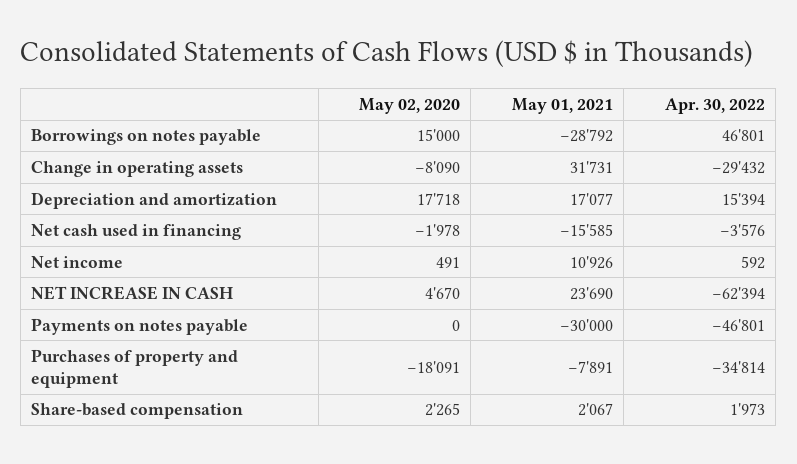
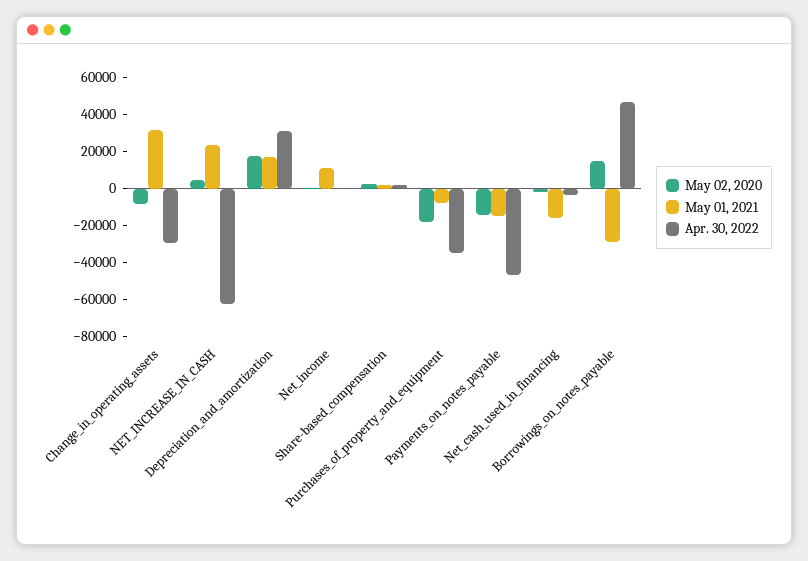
  {
    "May 02, 2020": {
      "Borrowings on notes payable": 15000,
      "Change in operating assets": -8090,
      "Depreciation and amortization": 17718,
      "Net cash used in financing": -1978,
      "Net income": 491,
      "NET INCREASE IN CASH": 4670,
-     "Payments on notes payable": 0,
+     "Payments on notes payable": -15000,
      "Purchases of property and equipment": -18091,
      "Share-based compensation": 2265
    },
    "May 01, 2021": {
      "Borrowings on notes payable": -28792,
      "Change in operating assets": 31731,
      "Depreciation and amortization": 17077,
      "Net cash used in financing": -15585,
      "Net income": 10926,
      "NET INCREASE IN CASH": 23690,
-     "Payments on notes payable": -30000,
+     "Payments on notes payable": -15000,
      "Purchases of property and equipment": -7891,
      "Share-based compensation": 2067
    },
    "Apr. 30, 2022": {
      "Borrowings on notes payable": 46801,
      "Change in operating assets": -29432,
-     "Depreciation and amortization": 15394,
+     "Depreciation and amortization": 30000,
      "Net cash used in financing": -3576,
      "Net income": 592,
      "NET INCREASE IN CASH": -62394,
      "Payments on notes payable": -46801,
      "Purchases of property and equipment": -34814,
      "Share-based compensation": 1973
    }
  }

